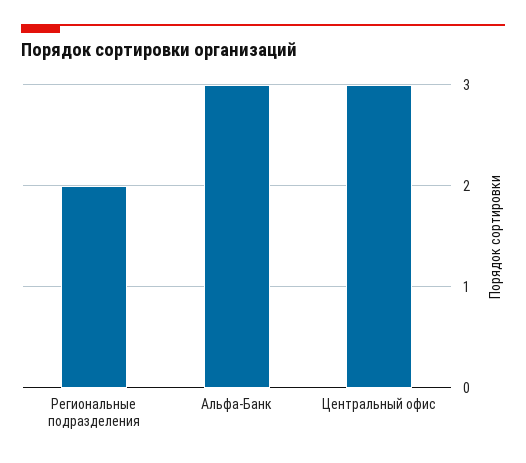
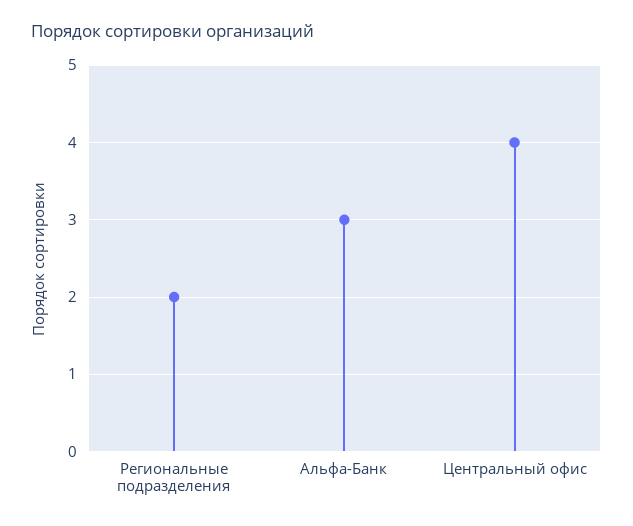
  {
    "Региональные подразделения": 2,
    "Альфа-Банк": 3,
-   "Центральный офис": 3
+   "Центральный офис": 4
  }

